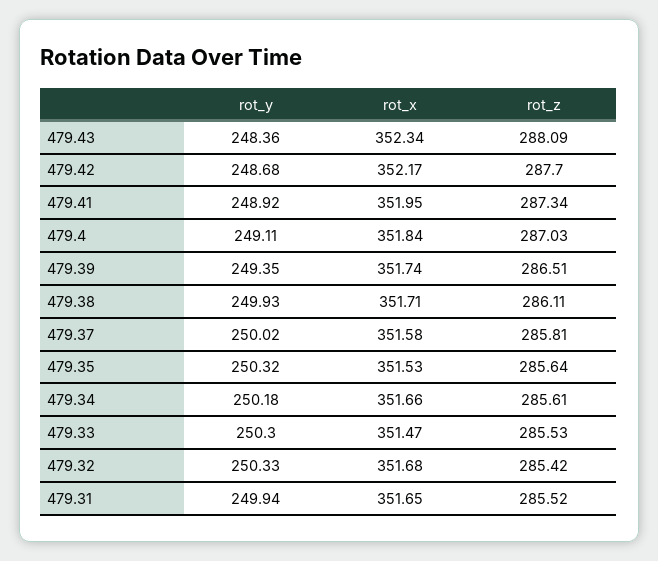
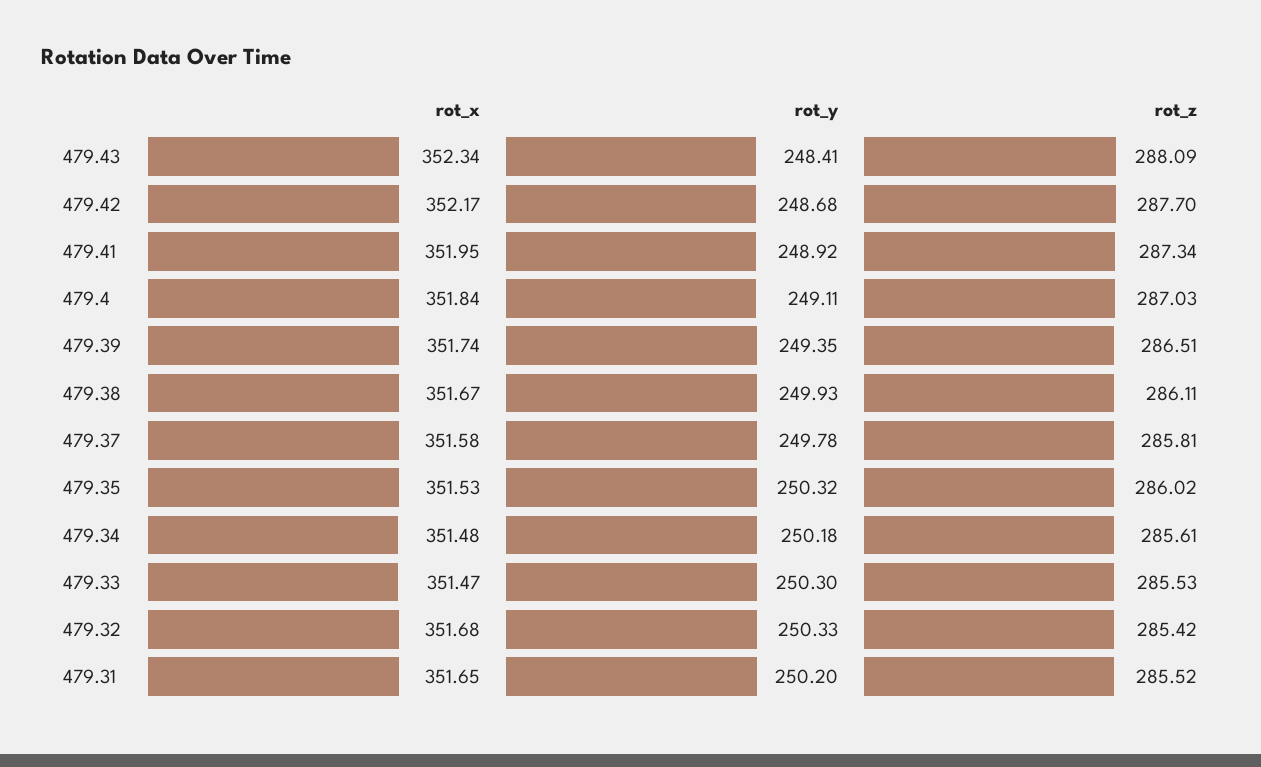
  {
    "rot_y": {
-     "479.43": 248.36,
+     "479.43": 248.41,
      "479.42": 248.68,
      "479.41": 248.92,
      "479.4": 249.11,
      "479.39": 249.35,
      "479.38": 249.93,
-     "479.37": 250.02,
+     "479.37": 249.78,
      "479.35": 250.32,
      "479.34": 250.18,
      "479.33": 250.3,
      "479.32": 250.33,
-     "479.31": 249.94
+     "479.31": 250.2
    },
    "rot_x": {
      "479.43": 352.34,
      "479.42": 352.17,
      "479.41": 351.95,
      "479.4": 351.84,
      "479.39": 351.74,
-     "479.38": 351.71,
+     "479.38": 351.67,
      "479.37": 351.58,
      "479.35": 351.53,
-     "479.34": 351.66,
+     "479.34": 351.48,
      "479.33": 351.47,
      "479.32": 351.68,
      "479.31": 351.65
    },
    "rot_z": {
      "479.43": 288.09,
      "479.42": 287.7,
      "479.41": 287.34,
      "479.4": 287.03,
      "479.39": 286.51,
      "479.38": 286.11,
      "479.37": 285.81,
-     "479.35": 285.64,
+     "479.35": 286.02,
      "479.34": 285.61,
      "479.33": 285.53,
      "479.32": 285.42,
      "479.31": 285.52
    }
  }

